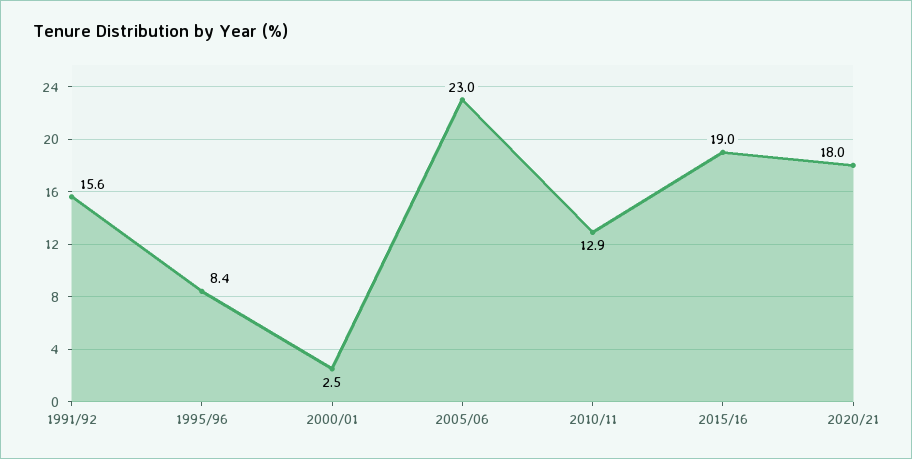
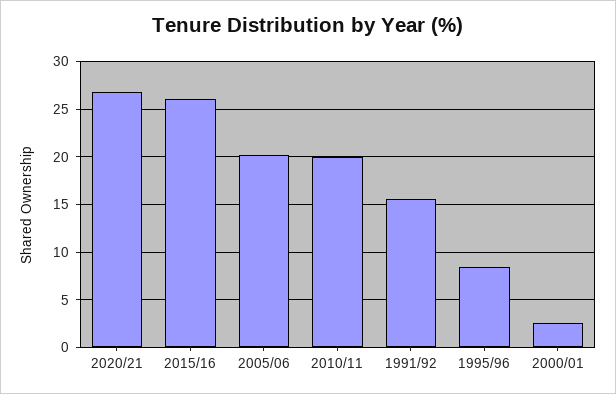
  {
    "1991/92": 15.6,
    "1995/96": 8.4,
    "2000/01": 2.5,
-   "2005/06": 23,
+   "2005/06": 20,
-   "2010/11": 12.9,
+   "2010/11": 20,
-   "2015/16": 19,
+   "2015/16": 26,
-   "2020/21": 18
+   "2020/21": 27
  }

